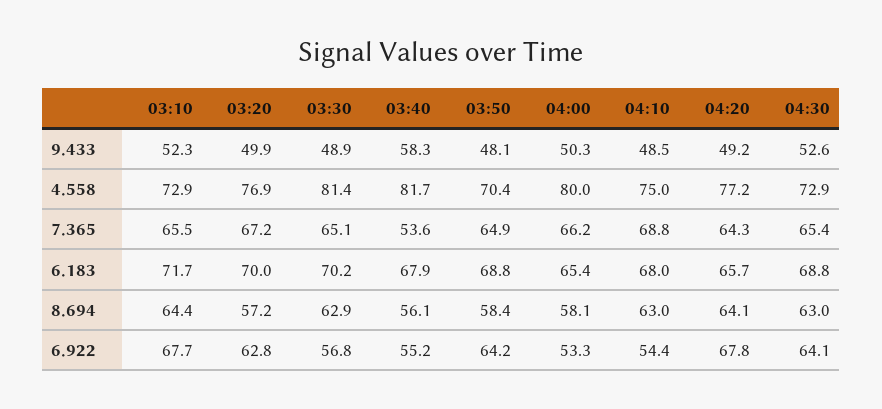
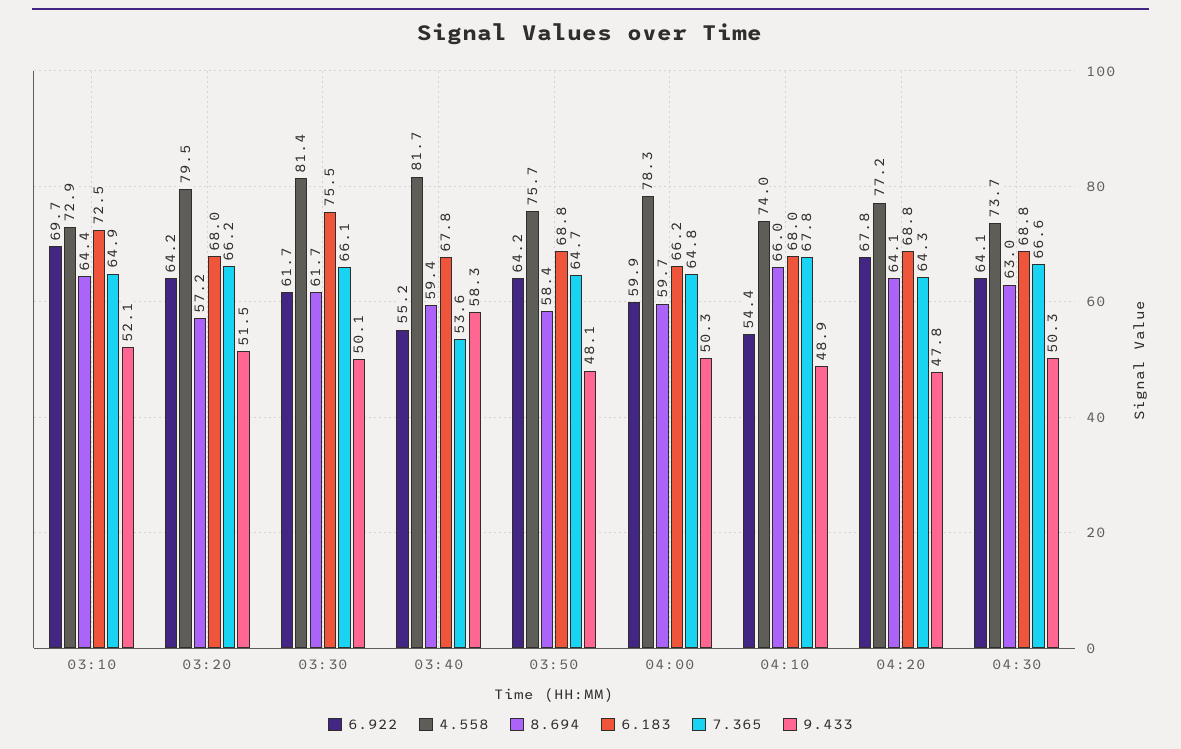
  {
    "9.433": {
-     "03:10": 52.3,
+     "03:10": 52.1,
-     "03:20": 49.9,
+     "03:20": 51.5,
-     "03:30": 48.9,
+     "03:30": 50.1,
      "03:40": 58.3,
      "03:50": 48.1,
      "04:00": 50.3,
-     "04:10": 48.5,
+     "04:10": 48.9,
-     "04:20": 49.2,
+     "04:20": 47.8,
-     "04:30": 52.6
+     "04:30": 50.3
    },
    "4.558": {
      "03:10": 72.9,
-     "03:20": 76.9,
+     "03:20": 79.5,
      "03:30": 81.4,
      "03:40": 81.7,
-     "03:50": 70.4,
+     "03:50": 75.7,
-     "04:00": 80,
+     "04:00": 78.3,
-     "04:10": 75,
+     "04:10": 74,
      "04:20": 77.2,
-     "04:30": 72.9
+     "04:30": 73.7
    },
    "7.365": {
-     "03:10": 65.5,
+     "03:10": 64.9,
-     "03:20": 67.2,
+     "03:20": 66.2,
-     "03:30": 65.1,
+     "03:30": 66.1,
      "03:40": 53.6,
-     "03:50": 64.9,
+     "03:50": 64.7,
-     "04:00": 66.2,
+     "04:00": 64.8,
-     "04:10": 68.8,
+     "04:10": 67.8,
      "04:20": 64.3,
-     "04:30": 65.4
+     "04:30": 66.6
    },
    "6.183": {
-     "03:10": 71.7,
+     "03:10": 72.5,
-     "03:20": 70,
+     "03:20": 68,
-     "03:30": 70.2,
+     "03:30": 75.5,
-     "03:40": 67.9,
+     "03:40": 67.8,
      "03:50": 68.8,
-     "04:00": 65.4,
+     "04:00": 66.2,
      "04:10": 68,
-     "04:20": 65.7,
+     "04:20": 68.8,
      "04:30": 68.8
    },
    "8.694": {
      "03:10": 64.4,
      "03:20": 57.2,
-     "03:30": 62.9,
+     "03:30": 61.7,
-     "03:40": 56.1,
+     "03:40": 59.4,
      "03:50": 58.4,
-     "04:00": 58.1,
+     "04:00": 59.7,
-     "04:10": 63,
+     "04:10": 66,
      "04:20": 64.1,
      "04:30": 63
    },
    "6.922": {
-     "03:10": 67.7,
+     "03:10": 69.7,
-     "03:20": 62.8,
+     "03:20": 64.2,
-     "03:30": 56.8,
+     "03:30": 61.7,
      "03:40": 55.2,
      "03:50": 64.2,
-     "04:00": 53.3,
+     "04:00": 59.9,
      "04:10": 54.4,
      "04:20": 67.8,
      "04:30": 64.1
    }
  }

